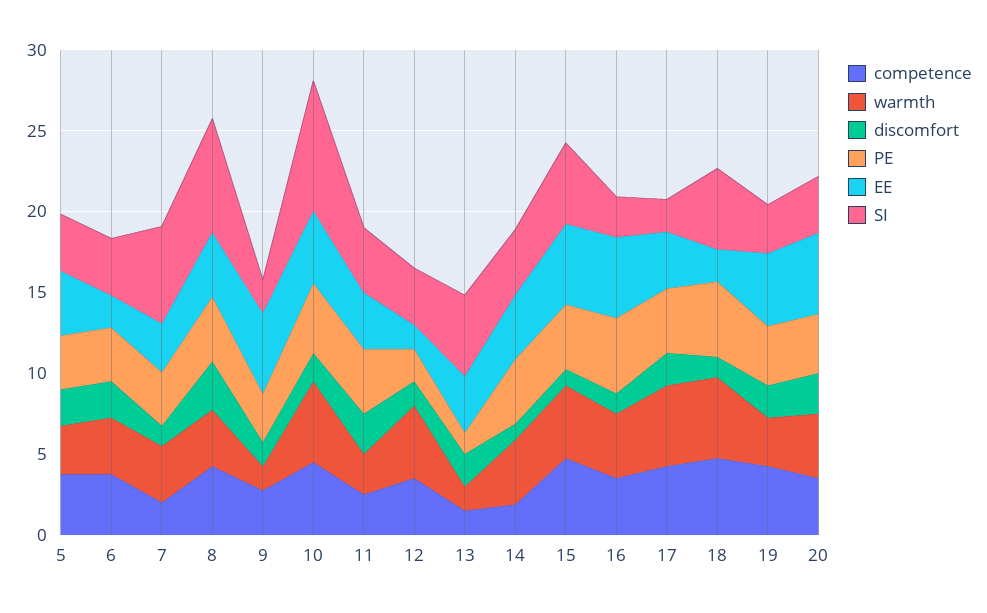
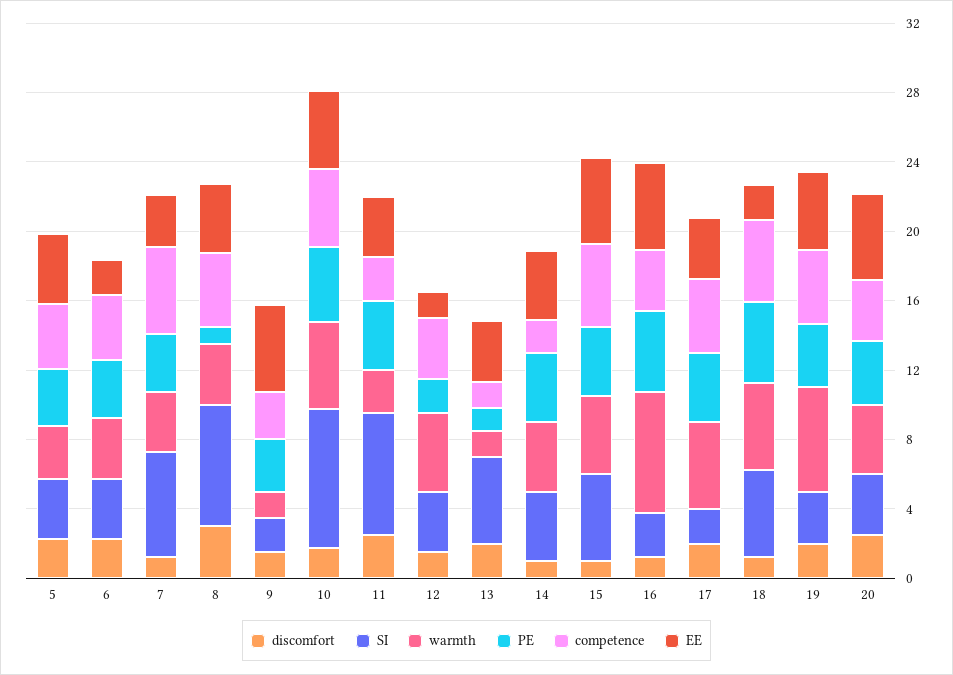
  {
    "competence": {
      "5": 4,
      "6": 4,
-     "7": 2,
+     "7": 5,
      "8": 4,
      "9": 3,
      "10": 5,
      "11": 3,
      "12": 4,
      "13": 2,
      "14": 2,
      "15": 5,
      "16": 4,
      "17": 4,
      "18": 5,
      "19": 4,
      "20": 4
    },
    "warmth": {
      "5": 3,
      "6": 4,
      "7": 4,
      "8": 4,
      "9": 2,
      "10": 5,
      "11": 3,
      "12": 5,
      "13": 2,
      "14": 4,
      "15": 5,
-     "16": 4,
+     "16": 7,
      "17": 5,
      "18": 5,
-     "19": 3,
+     "19": 6,
      "20": 4
    },
    "discomfort": {
      "5": 2,
      "6": 2,
      "7": 1,
      "8": 3,
      "9": 2,
      "10": 2,
      "11": 3,
      "12": 2,
      "13": 2,
      "14": 1,
      "15": 1,
      "16": 1,
      "17": 2,
      "18": 1,
      "19": 2,
      "20": 3
    },
    "PE": {
      "5": 3,
      "6": 3,
      "7": 3,
-     "8": 4,
+     "8": 1,
      "9": 3,
      "10": 4,
      "11": 4,
      "12": 2,
      "13": 1,
      "14": 4,
      "15": 4,
      "16": 5,
      "17": 4,
      "18": 5,
      "19": 4,
      "20": 4
    },
    "EE": {
      "5": 4,
      "6": 2,
      "7": 3,
      "8": 4,
      "9": 5,
      "10": 5,
      "11": 4,
      "12": 2,
      "13": 4,
      "14": 4,
      "15": 5,
      "16": 5,
      "17": 4,
      "18": 2,
      "19": 5,
      "20": 5
    },
    "SI": {
      "5": 4,
      "6": 4,
      "7": 6,
      "8": 7,
      "9": 2,
      "10": 8,
-     "11": 4,
+     "11": 7,
      "12": 4,
      "13": 5,
      "14": 4,
      "15": 5,
      "16": 3,
      "17": 2,
      "18": 5,
      "19": 3,
      "20": 4
    }
  }

